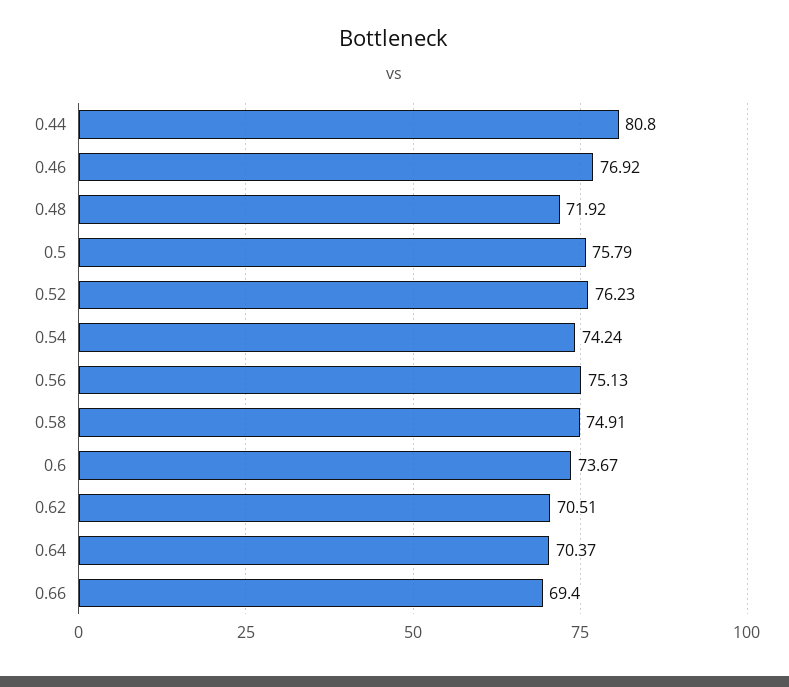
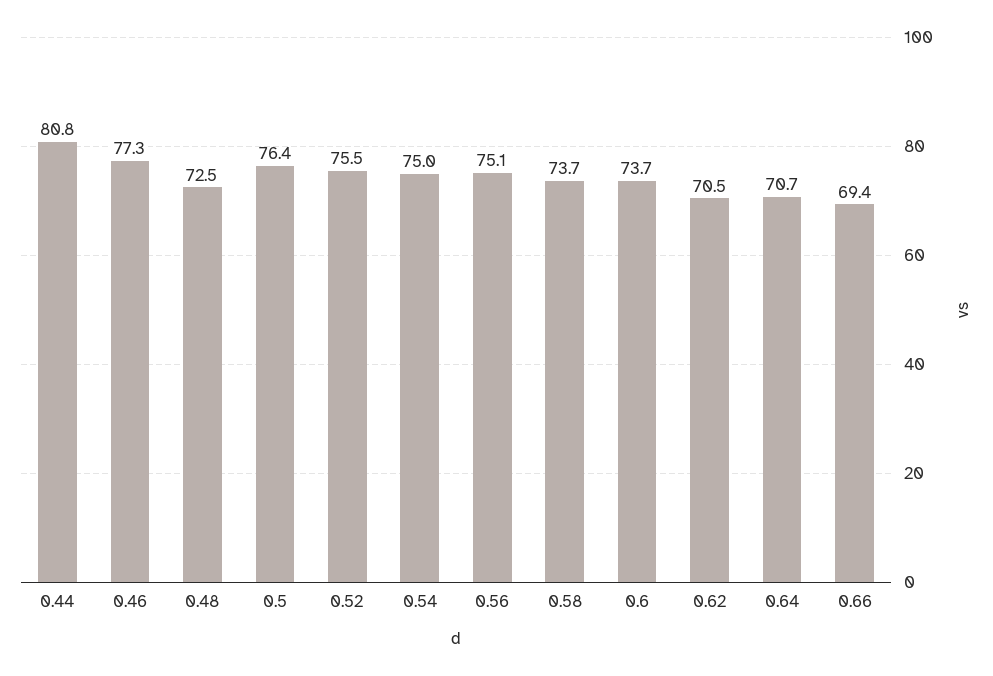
  {
    "0.44": 80.8,
-   "0.46": 76.92,
+   "0.46": 77.3,
-   "0.48": 71.92,
+   "0.48": 72.5,
-   "0.5": 75.79,
+   "0.5": 76.4,
-   "0.52": 76.23,
+   "0.52": 75.5,
-   "0.54": 74.24,
+   "0.54": 75,
    "0.56": 75.13,
-   "0.58": 74.91,
+   "0.58": 73.7,
    "0.6": 73.67,
    "0.62": 70.51,
-   "0.64": 70.37,
+   "0.64": 70.7,
    "0.66": 69.4
  }

